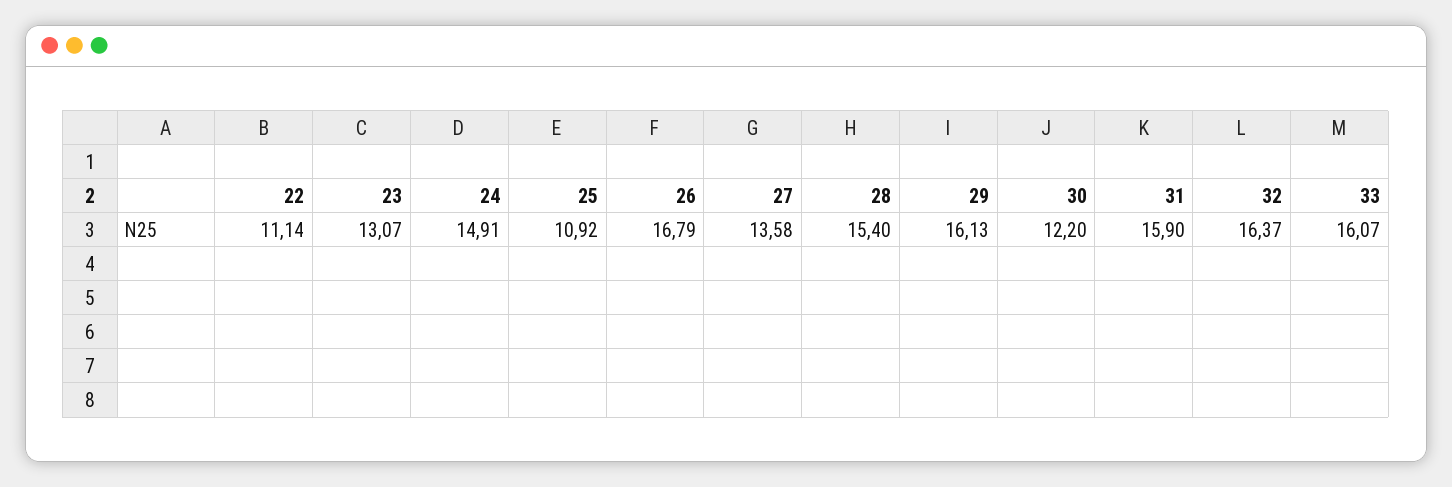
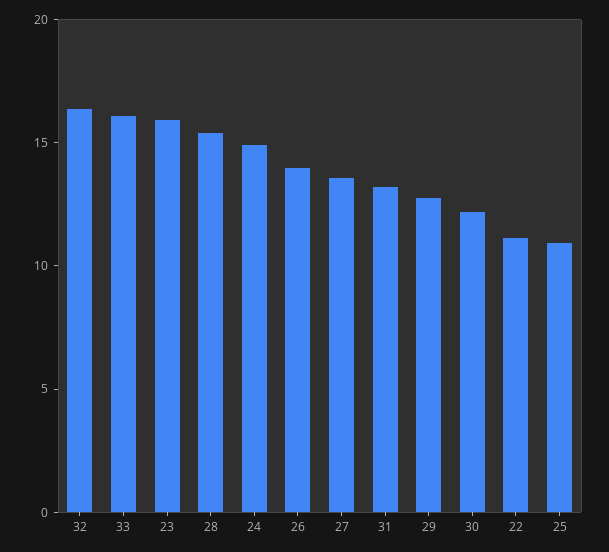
  {
    "22": 11.14,
-   "23": 13.07,
+   "23": 16,
    "24": 14.91,
    "25": 10.92,
-   "26": 16.79,
+   "26": 14,
    "27": 13.58,
    "28": 15.4,
-   "29": 16.13,
+   "29": 13,
    "30": 12.2,
-   "31": 15.9,
+   "31": 13,
    "32": 16.37,
    "33": 16.07
  }

